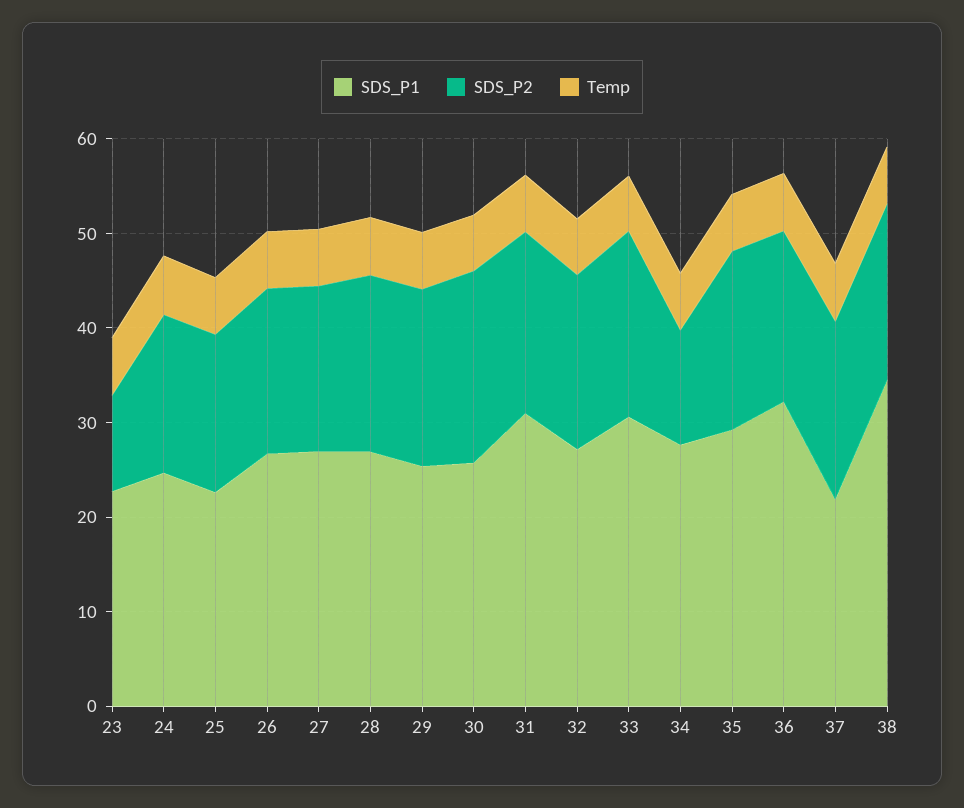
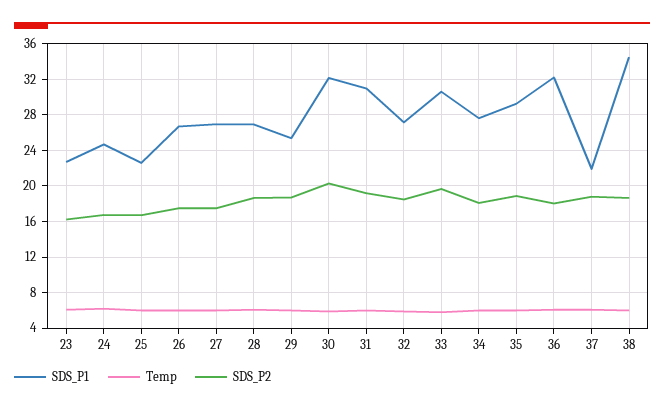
  {
    "SDS_P1": {
      "23": 23,
      "24": 25,
      "25": 23,
      "26": 27,
      "27": 27,
      "28": 27,
      "29": 25,
-     "30": 26,
+     "30": 32,
      "31": 31,
      "32": 27,
      "33": 31,
      "34": 28,
      "35": 29,
      "36": 32,
      "37": 22,
      "38": 35
    },
    "SDS_P2": {
-     "23": 10,
+     "23": 16,
      "24": 17,
      "25": 17,
      "26": 18,
      "27": 18,
      "28": 19,
      "29": 19,
      "30": 20,
      "31": 19,
      "32": 18,
      "33": 20,
-     "34": 12,
+     "34": 18,
      "35": 19,
      "36": 18,
      "37": 19,
      "38": 19
    },
    "Temp": {
      "23": 6,
      "24": 6,
      "25": 6,
      "26": 6,
      "27": 6,
      "28": 6,
      "29": 6,
      "30": 6,
      "31": 6,
      "32": 6,
      "33": 6,
      "34": 6,
      "35": 6,
      "36": 6,
      "37": 6,
      "38": 6
    }
  }

